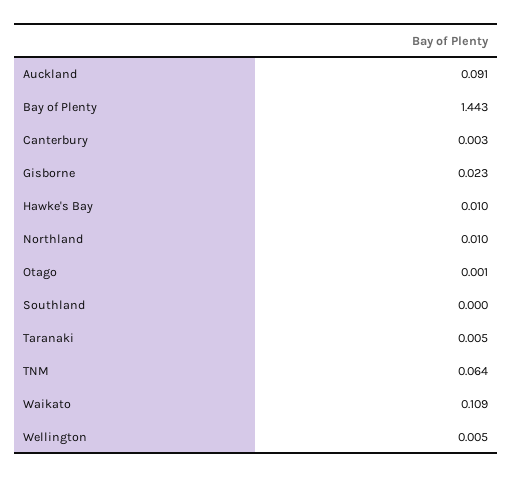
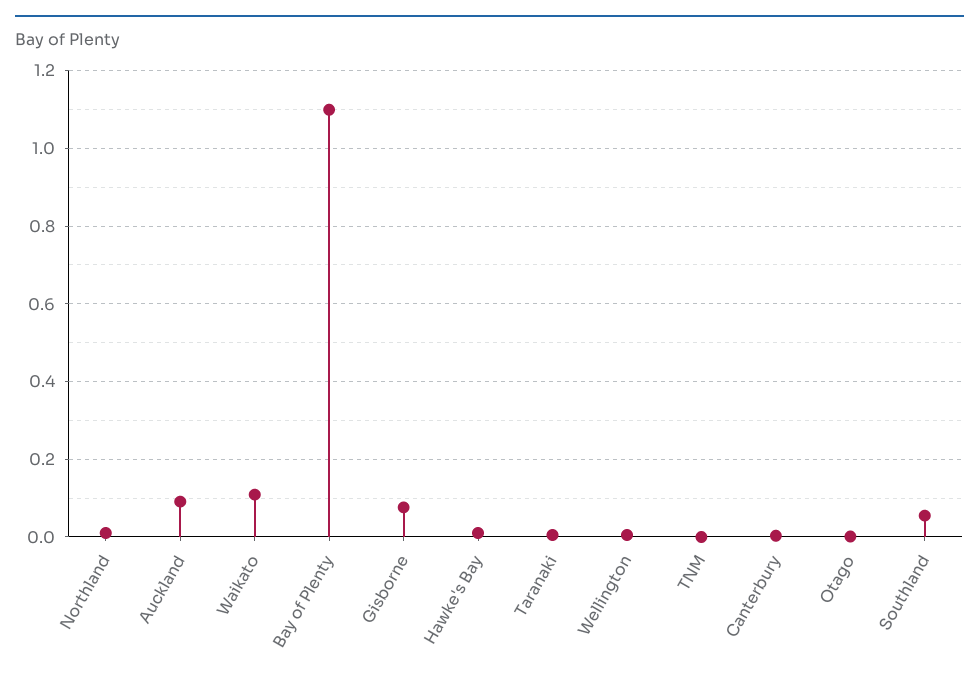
  {
    "Auckland": 0.091,
-   "Bay of Plenty": 1.443,
+   "Bay of Plenty": 1.1,
    "Canterbury": 0.003,
-   "Gisborne": 0.023,
+   "Gisborne": 0.08,
    "Hawke's Bay": 0.01,
    "Northland": 0.01,
    "Otago": 0.001,
-   "Southland": 0,
+   "Southland": 0.06,
    "Taranaki": 0.005,
-   "TNM": 0.064,
+   "TNM": 0,
    "Waikato": 0.109,
    "Wellington": 0.005
  }

